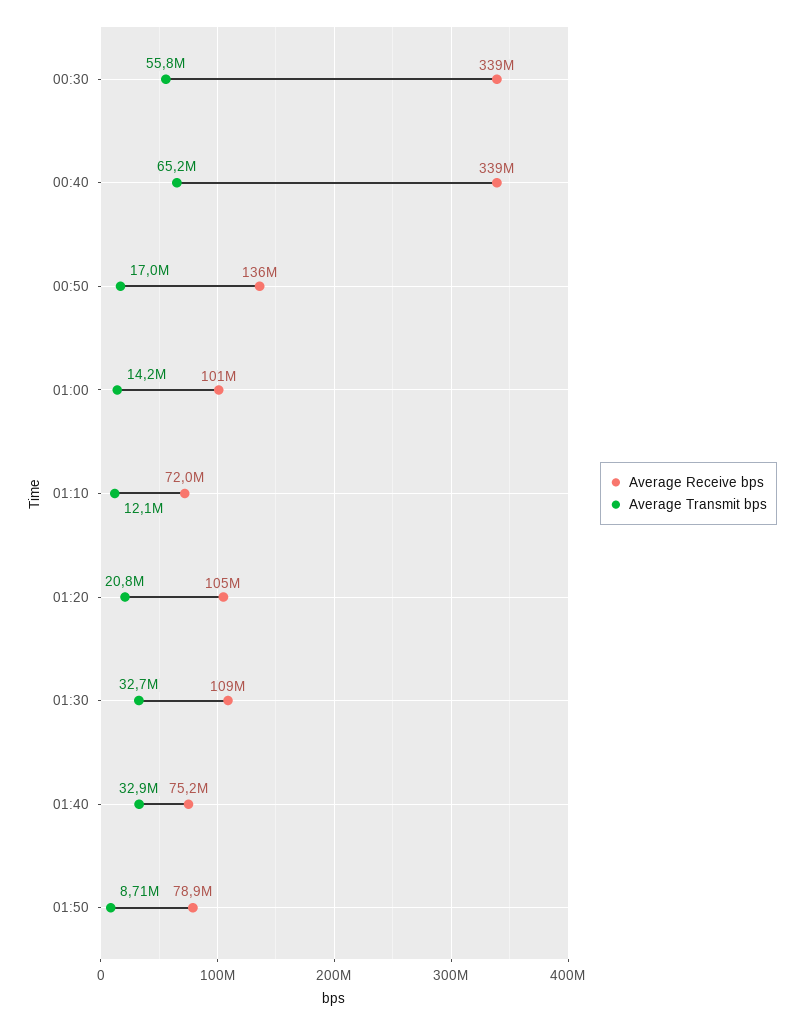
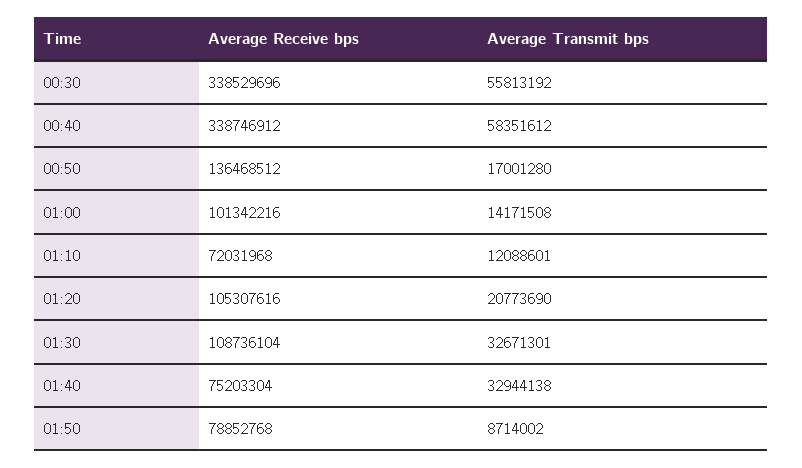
  {
    "Average Receive bps": {
      "00:30": 338529696,
      "00:40": 338746912,
      "00:50": 136468512,
      "01:00": 101342216,
      "01:10": 72031968,
      "01:20": 105307616,
      "01:30": 108736104,
      "01:40": 75203304,
      "01:50": 78852768
    },
    "Average Transmit bps": {
      "00:30": 55813192,
-     "00:40": 65200000,
+     "00:40": 58351612,
      "00:50": 17001280,
      "01:00": 14171508,
      "01:10": 12088601,
      "01:20": 20773690,
      "01:30": 32671301,
      "01:40": 32944138,
      "01:50": 8714002
    }
  }

